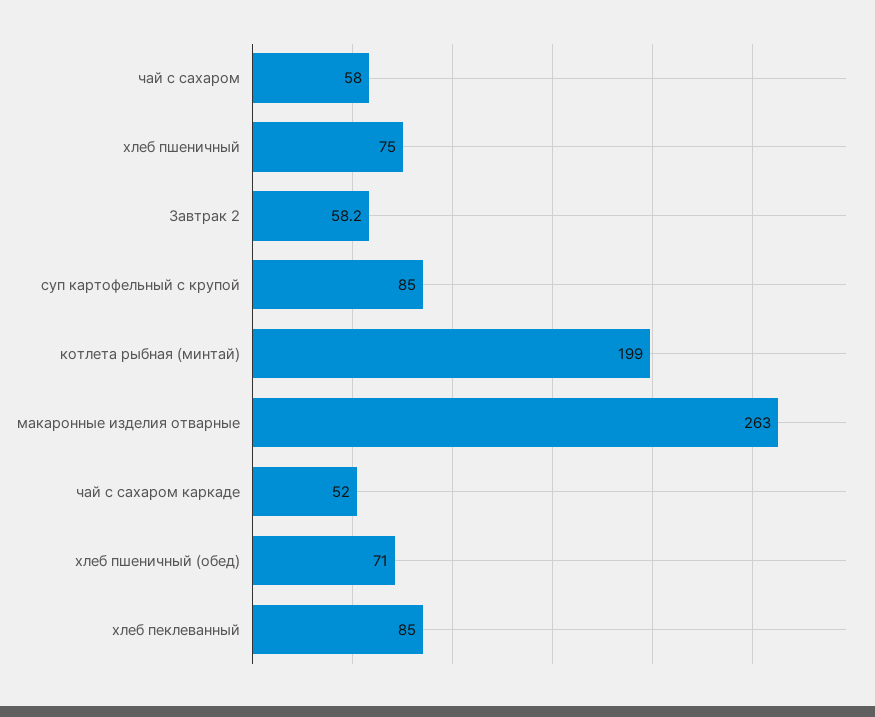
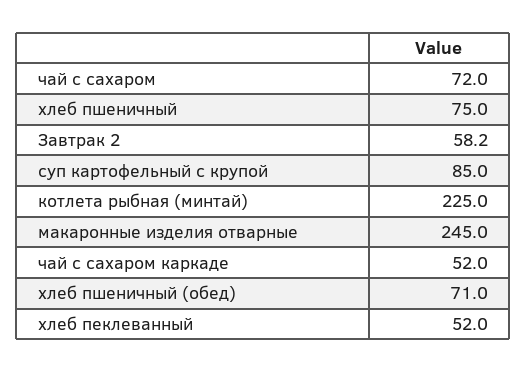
  {
-   "чай с сахаром": 58,
+   "чай с сахаром": 72,
    "хлеб пшеничный": 75,
    "Завтрак 2": 58.2,
    "суп картофельный с крупой": 85,
-   "котлета рыбная (минтай)": 199,
+   "котлета рыбная (минтай)": 225,
-   "макаронные изделия отварные": 263,
+   "макаронные изделия отварные": 245,
    "чай с сахаром каркаде": 52,
    "хлеб пшеничный (обед)": 71,
-   "хлеб пеклеванный": 85
+   "хлеб пеклеванный": 52
  }

